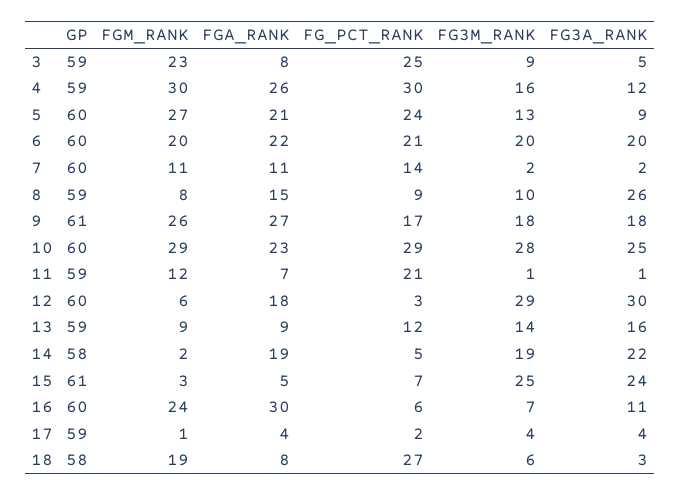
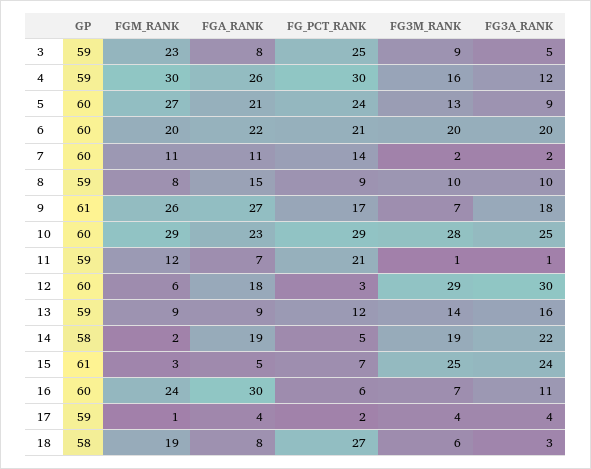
  {
    "GP": {
      "3": 59,
      "4": 59,
      "5": 60,
      "6": 60,
      "7": 60,
      "8": 59,
      "9": 61,
      "10": 60,
      "11": 59,
      "12": 60,
      "13": 59,
      "14": 58,
      "15": 61,
      "16": 60,
      "17": 59,
      "18": 58
    },
    "FGM_RANK": {
      "3": 23,
      "4": 30,
      "5": 27,
      "6": 20,
      "7": 11,
      "8": 8,
      "9": 26,
      "10": 29,
      "11": 12,
      "12": 6,
      "13": 9,
      "14": 2,
      "15": 3,
      "16": 24,
      "17": 1,
      "18": 19
    },
    "FGA_RANK": {
      "3": 8,
      "4": 26,
      "5": 21,
      "6": 22,
      "7": 11,
      "8": 15,
      "9": 27,
      "10": 23,
      "11": 7,
      "12": 18,
      "13": 9,
      "14": 19,
      "15": 5,
      "16": 30,
      "17": 4,
      "18": 8
    },
    "FG_PCT_RANK": {
      "3": 25,
      "4": 30,
      "5": 24,
      "6": 21,
      "7": 14,
      "8": 9,
      "9": 17,
      "10": 29,
      "11": 21,
      "12": 3,
      "13": 12,
      "14": 5,
      "15": 7,
      "16": 6,
      "17": 2,
      "18": 27
    },
    "FG3M_RANK": {
      "3": 9,
      "4": 16,
      "5": 13,
      "6": 20,
      "7": 2,
      "8": 10,
-     "9": 18,
+     "9": 7,
      "10": 28,
      "11": 1,
      "12": 29,
      "13": 14,
      "14": 19,
      "15": 25,
      "16": 7,
      "17": 4,
      "18": 6
    },
    "FG3A_RANK": {
      "3": 5,
      "4": 12,
      "5": 9,
      "6": 20,
      "7": 2,
-     "8": 26,
+     "8": 10,
      "9": 18,
      "10": 25,
      "11": 1,
      "12": 30,
      "13": 16,
      "14": 22,
      "15": 24,
      "16": 11,
      "17": 4,
      "18": 3
    }
  }

